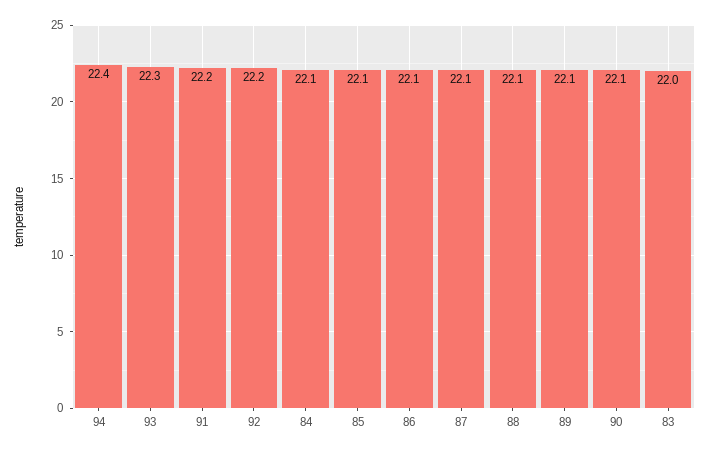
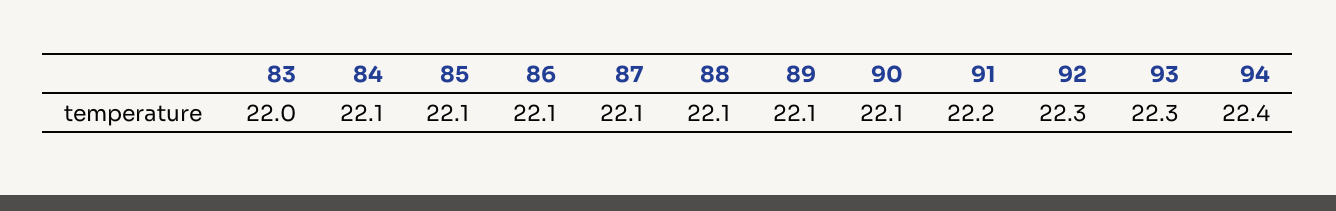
  {
    "94": 22.4,
    "93": 22.3,
    "91": 22.2,
-   "92": 22.2,
+   "92": 22.3,
    "84": 22.1,
    "85": 22.1,
    "86": 22.1,
    "87": 22.1,
    "88": 22.1,
    "89": 22.1,
    "90": 22.1,
    "83": 22
  }

